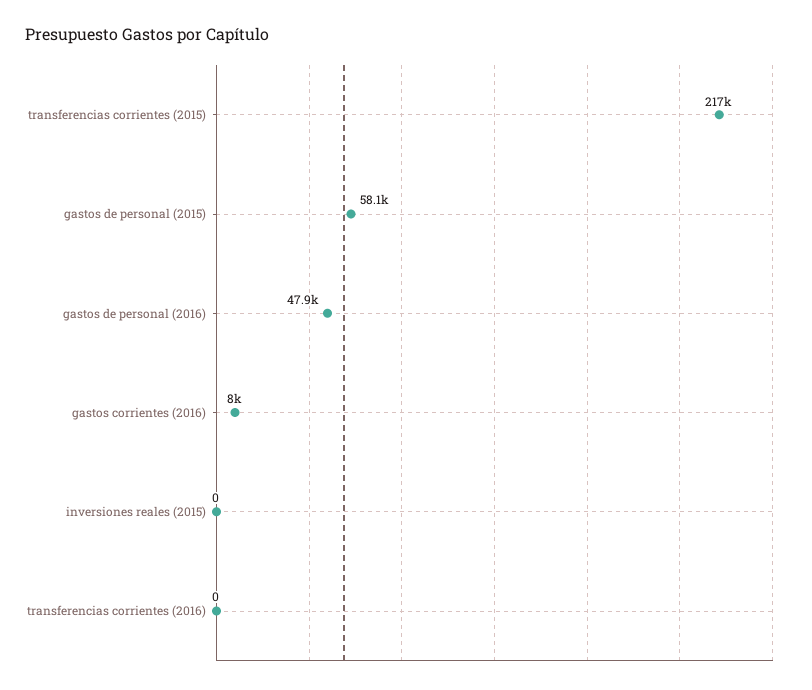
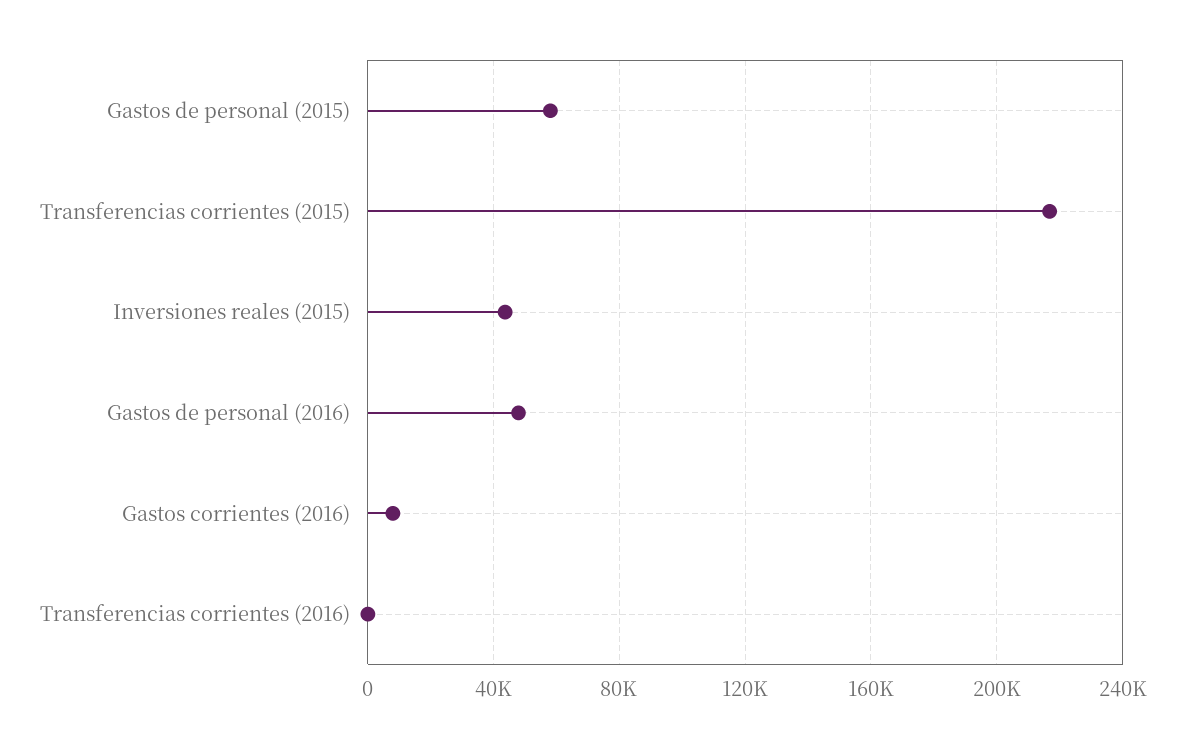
  {
    "transferencias corrientes (2015)": 217000,
    "gastos de personal (2015)": 58100,
    "gastos de personal (2016)": 47900,
    "gastos corrientes (2016)": 8000,
-   "inversiones reales (2015)": 0,
+   "inversiones reales (2015)": 45000,
    "transferencias corrientes (2016)": 0
  }

